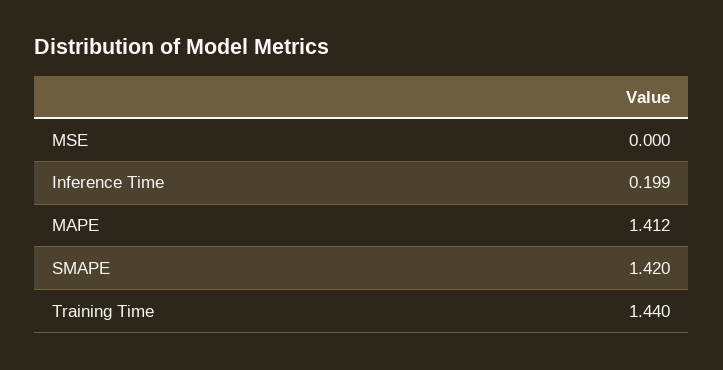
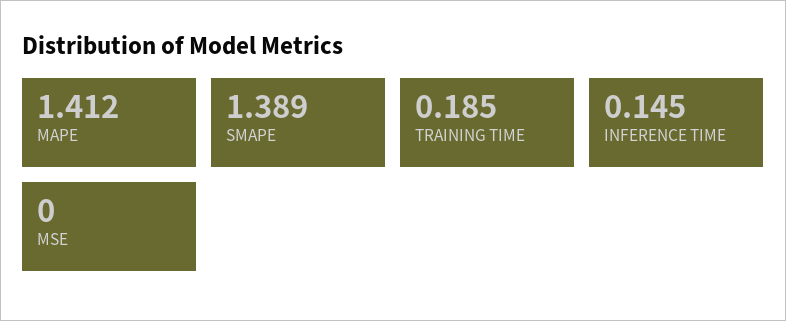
  {
    "MSE": 0,
-   "Inference Time": 0.199,
+   "Inference Time": 0.145,
    "MAPE": 1.412,
-   "SMAPE": 1.42,
+   "SMAPE": 1.389,
-   "Training Time": 1.44
+   "Training Time": 0.185
  }

